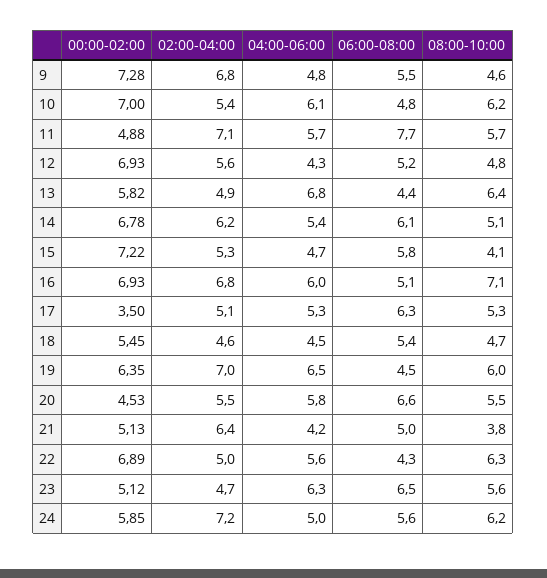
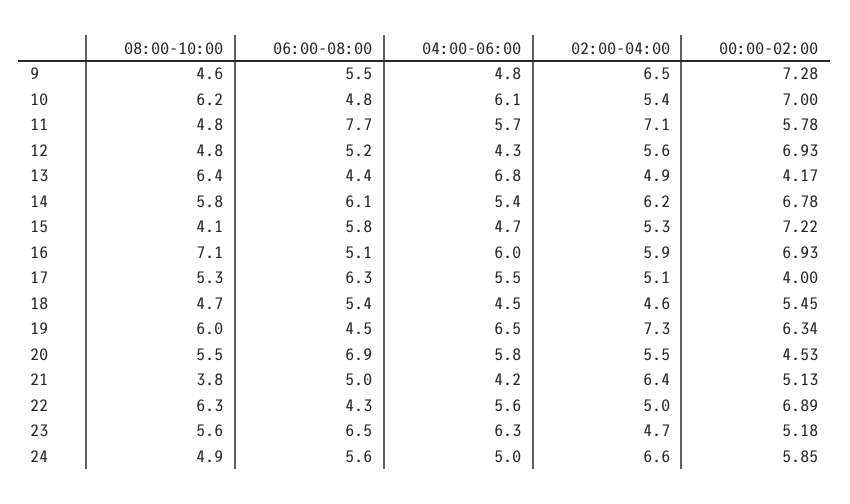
  {
    "00:00-02:00": {
      "9": 7.28,
      "10": 7,
-     "11": 4.88,
+     "11": 5.78,
      "12": 6.93,
-     "13": 5.82,
+     "13": 4.17,
      "14": 6.78,
      "15": 7.22,
      "16": 6.93,
-     "17": 3.5,
+     "17": 4,
      "18": 5.45,
-     "19": 6.35,
+     "19": 6.34,
      "20": 4.53,
      "21": 5.13,
      "22": 6.89,
-     "23": 5.12,
+     "23": 5.18,
      "24": 5.85
    },
    "02:00-04:00": {
-     "9": 6.8,
+     "9": 6.5,
      "10": 5.4,
      "11": 7.1,
      "12": 5.6,
      "13": 4.9,
      "14": 6.2,
      "15": 5.3,
-     "16": 6.8,
+     "16": 5.9,
      "17": 5.1,
      "18": 4.6,
-     "19": 7,
+     "19": 7.3,
      "20": 5.5,
      "21": 6.4,
      "22": 5,
      "23": 4.7,
-     "24": 7.2
+     "24": 6.6
    },
    "04:00-06:00": {
      "9": 4.8,
      "10": 6.1,
      "11": 5.7,
      "12": 4.3,
      "13": 6.8,
      "14": 5.4,
      "15": 4.7,
      "16": 6,
-     "17": 5.3,
+     "17": 5.5,
      "18": 4.5,
      "19": 6.5,
      "20": 5.8,
      "21": 4.2,
      "22": 5.6,
      "23": 6.3,
      "24": 5
    },
    "06:00-08:00": {
      "9": 5.5,
      "10": 4.8,
      "11": 7.7,
      "12": 5.2,
      "13": 4.4,
      "14": 6.1,
      "15": 5.8,
      "16": 5.1,
      "17": 6.3,
      "18": 5.4,
      "19": 4.5,
-     "20": 6.6,
+     "20": 6.9,
      "21": 5,
      "22": 4.3,
      "23": 6.5,
      "24": 5.6
    },
    "08:00-10:00": {
      "9": 4.6,
      "10": 6.2,
-     "11": 5.7,
+     "11": 4.8,
      "12": 4.8,
      "13": 6.4,
-     "14": 5.1,
+     "14": 5.8,
      "15": 4.1,
      "16": 7.1,
      "17": 5.3,
      "18": 4.7,
      "19": 6,
      "20": 5.5,
      "21": 3.8,
      "22": 6.3,
      "23": 5.6,
-     "24": 6.2
+     "24": 4.9
    }
  }

